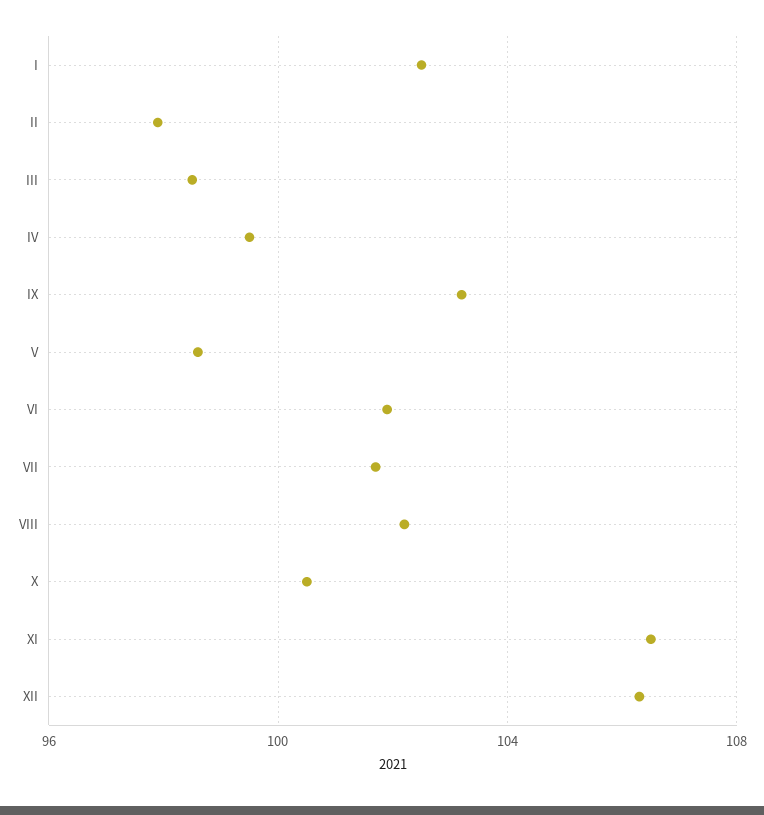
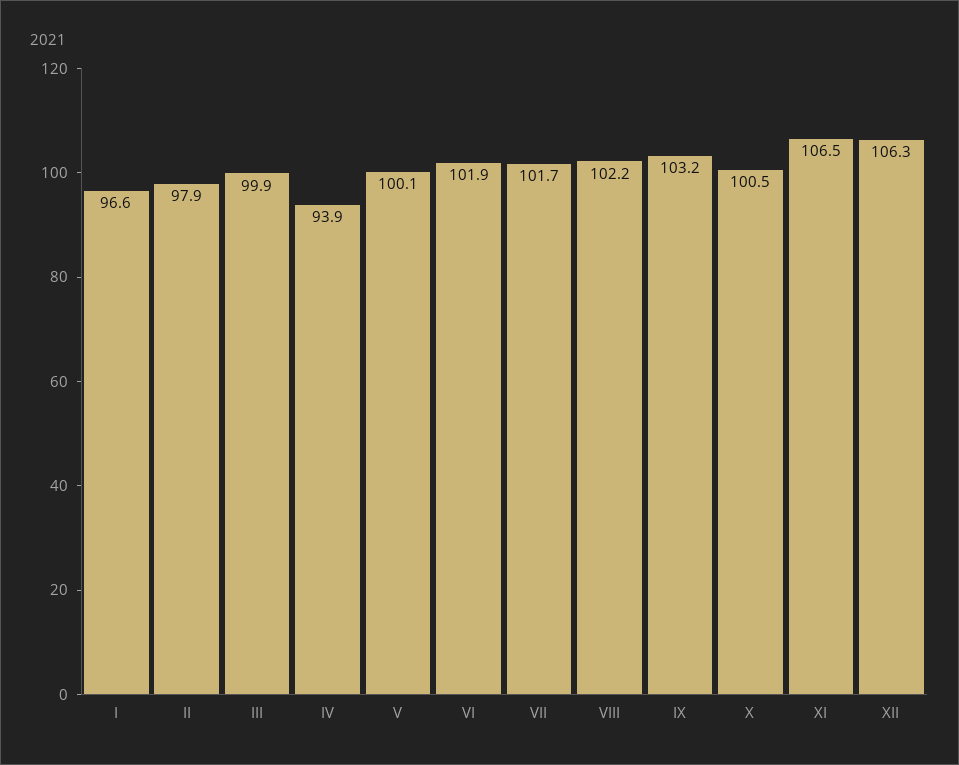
  {
-   "I": 102.5,
+   "I": 96.6,
    "II": 97.9,
-   "III": 98.5,
+   "III": 99.9,
-   "IV": 99.5,
+   "IV": 93.9,
    "IX": 103.2,
-   "V": 98.5,
+   "V": 100.1,
    "VI": 101.9,
    "VII": 101.7,
    "VIII": 102.2,
    "X": 100.5,
    "XI": 106.5,
    "XII": 106.3
  }

